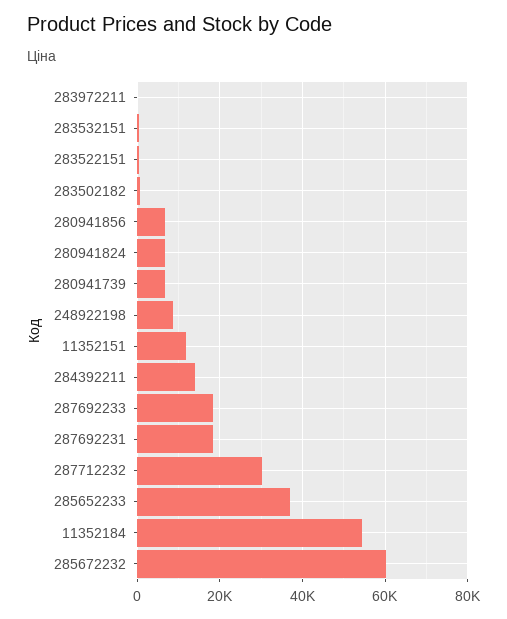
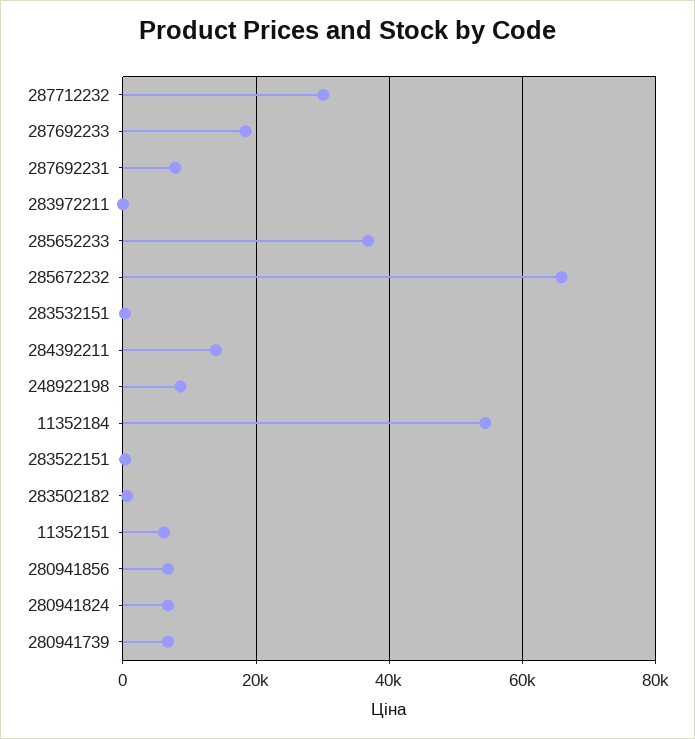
  {
    "283972211": 0,
    "283532151": 0,
    "283522151": 0,
    "283502182": 0,
    "280941856": 6000,
    "280941824": 6000,
    "280941739": 6000,
    "248922198": 8000,
-   "11352151": 12000,
+   "11352151": 6000,
    "284392211": 14000,
    "287692233": 18000,
-   "287692231": 18000,
+   "287692231": 8000,
    "287712232": 30000,
    "285652233": 36000,
    "11352184": 54000,
-   "285672232": 60000
+   "285672232": 66000
  }

